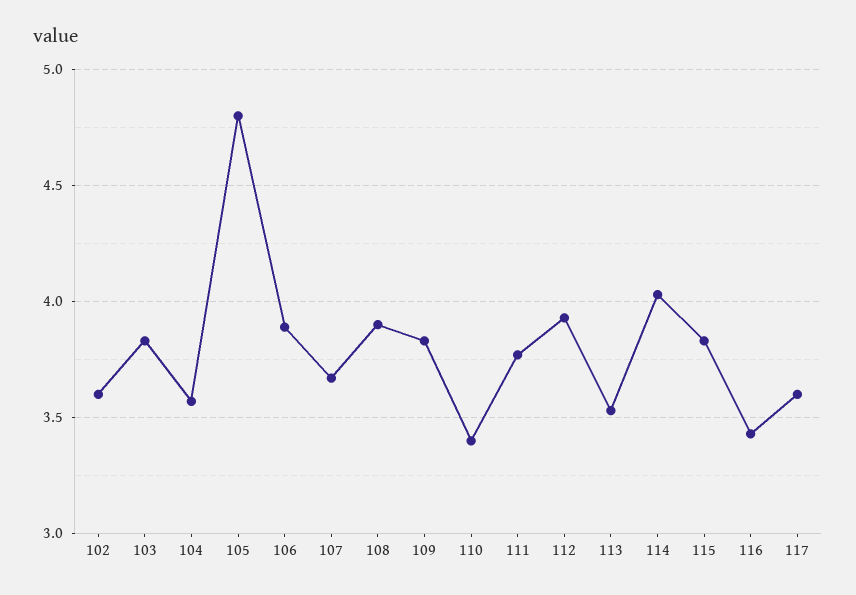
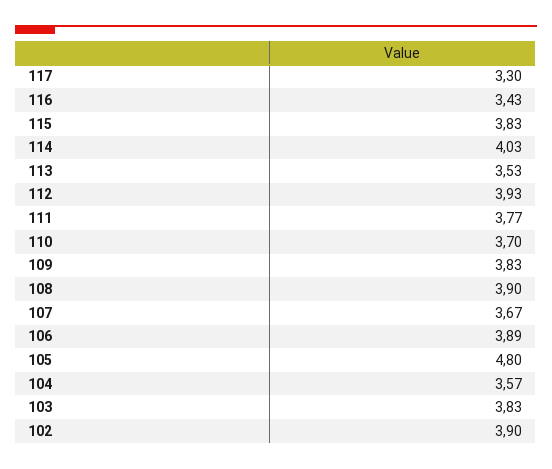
  {
-   "102": 3.6,
+   "102": 3.9,
    "103": 3.83,
    "104": 3.57,
    "105": 4.8,
    "106": 3.89,
    "107": 3.67,
    "108": 3.9,
    "109": 3.83,
-   "110": 3.4,
+   "110": 3.7,
    "111": 3.77,
    "112": 3.93,
    "113": 3.53,
    "114": 4.03,
    "115": 3.83,
    "116": 3.43,
-   "117": 3.6
+   "117": 3.3
  }

